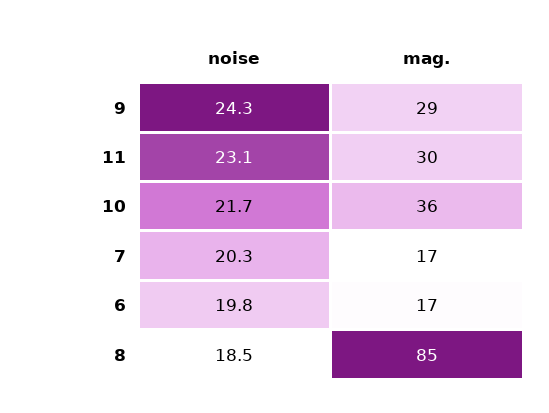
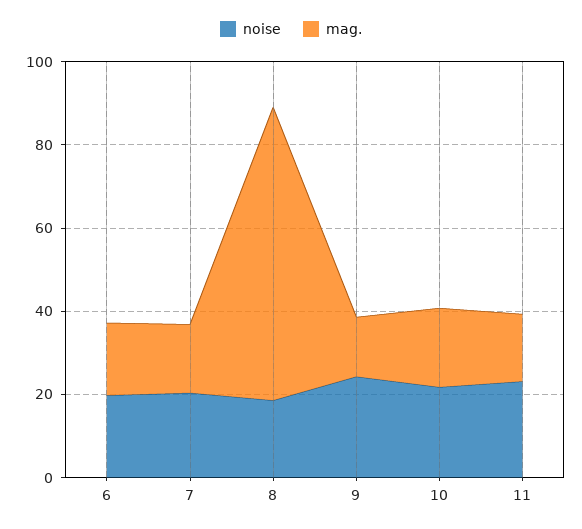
  {
    "noise": {
      "9": 24.3,
      "11": 23.1,
      "10": 21.7,
      "7": 20.3,
      "6": 19.8,
      "8": 18.5
    },
    "mag.": {
-     "9": 29,
+     "9": 15,
-     "11": 30,
+     "11": 15,
-     "10": 36,
+     "10": 20,
      "7": 17,
      "6": 17,
-     "8": 85
+     "8": 70
    }
  }

